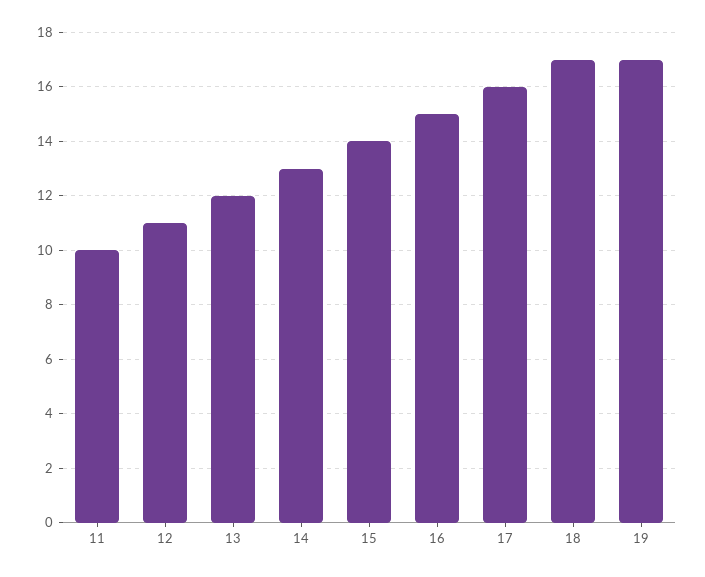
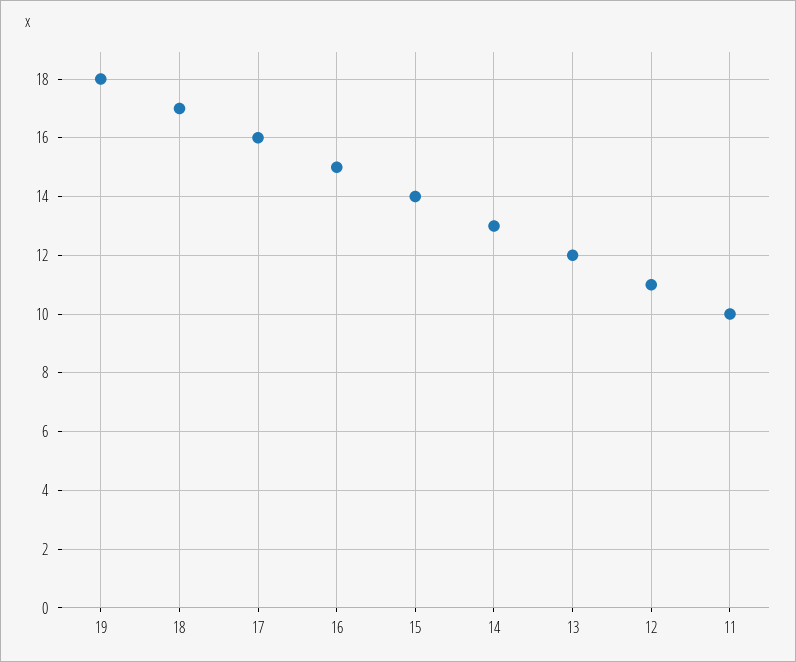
  {
    "11": 10,
    "12": 11,
    "13": 12,
    "14": 13,
    "15": 14,
    "16": 15,
    "17": 16,
    "18": 17,
-   "19": 17
+   "19": 18
  }

